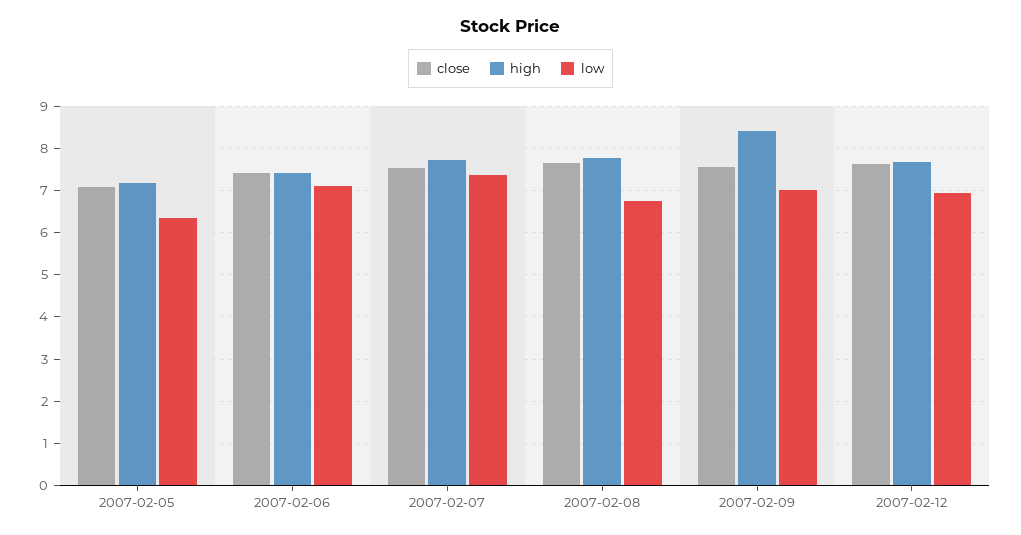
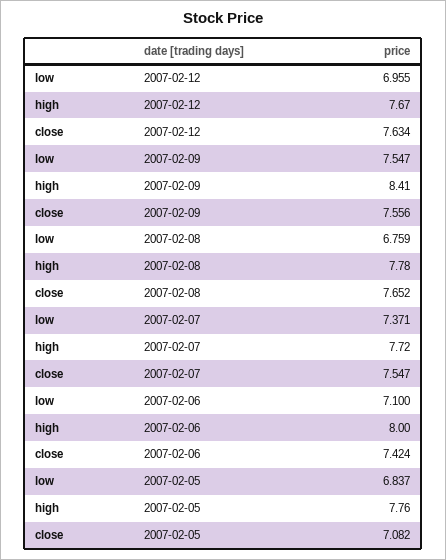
  {
    "close": {
      "2007-02-05": 7.082,
      "2007-02-06": 7.424,
      "2007-02-07": 7.547,
      "2007-02-08": 7.652,
      "2007-02-09": 7.556,
      "2007-02-12": 7.634
    },
    "high": {
-     "2007-02-05": 7.2,
+     "2007-02-05": 7.76,
-     "2007-02-06": 7.4,
+     "2007-02-06": 8,
      "2007-02-07": 7.72,
      "2007-02-08": 7.78,
      "2007-02-09": 8.41,
      "2007-02-12": 7.67
    },
    "low": {
-     "2007-02-05": 6.4,
+     "2007-02-05": 6.837,
      "2007-02-06": 7.1,
      "2007-02-07": 7.371,
      "2007-02-08": 6.759,
-     "2007-02-09": 7,
+     "2007-02-09": 7.547,
      "2007-02-12": 6.955
    }
  }

